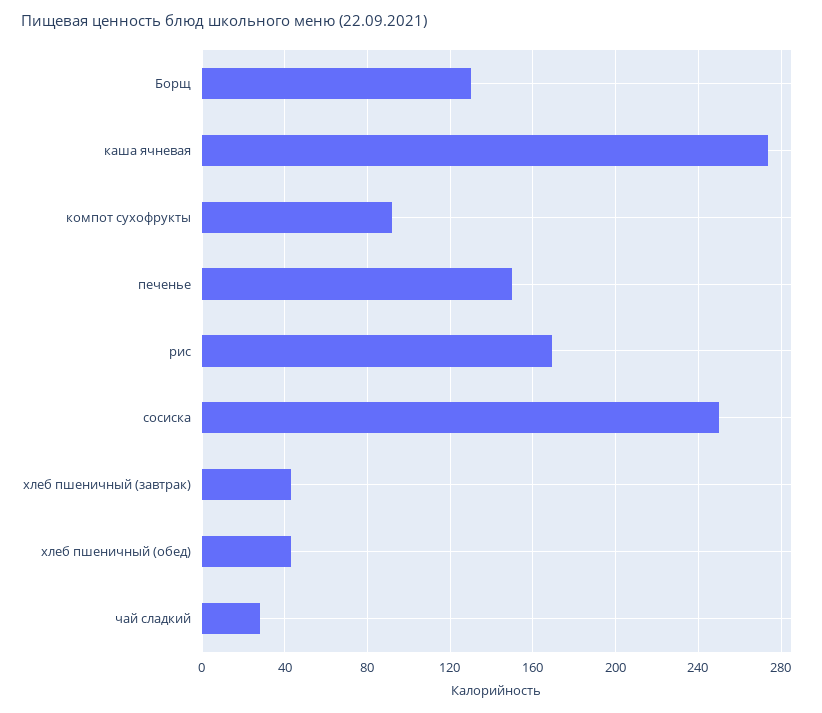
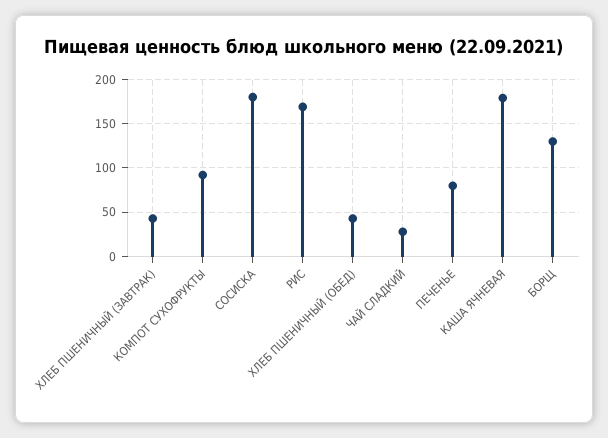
  {
    "Борщ": 130,
-   "каша ячневая": 275,
+   "каша ячневая": 180,
    "компот сухофрукты": 90,
-   "печенье": 150,
+   "печенье": 80,
    "рис": 170,
-   "сосиска": 250,
+   "сосиска": 180,
    "хлеб пшеничный (завтрак)": 45,
    "хлеб пшеничный (обед)": 45,
    "чай сладкий": 30
  }

